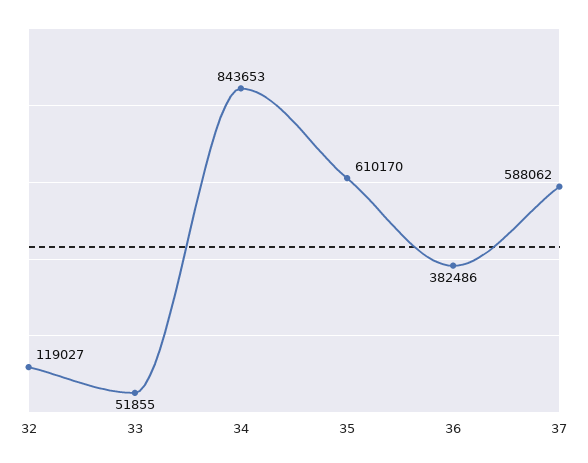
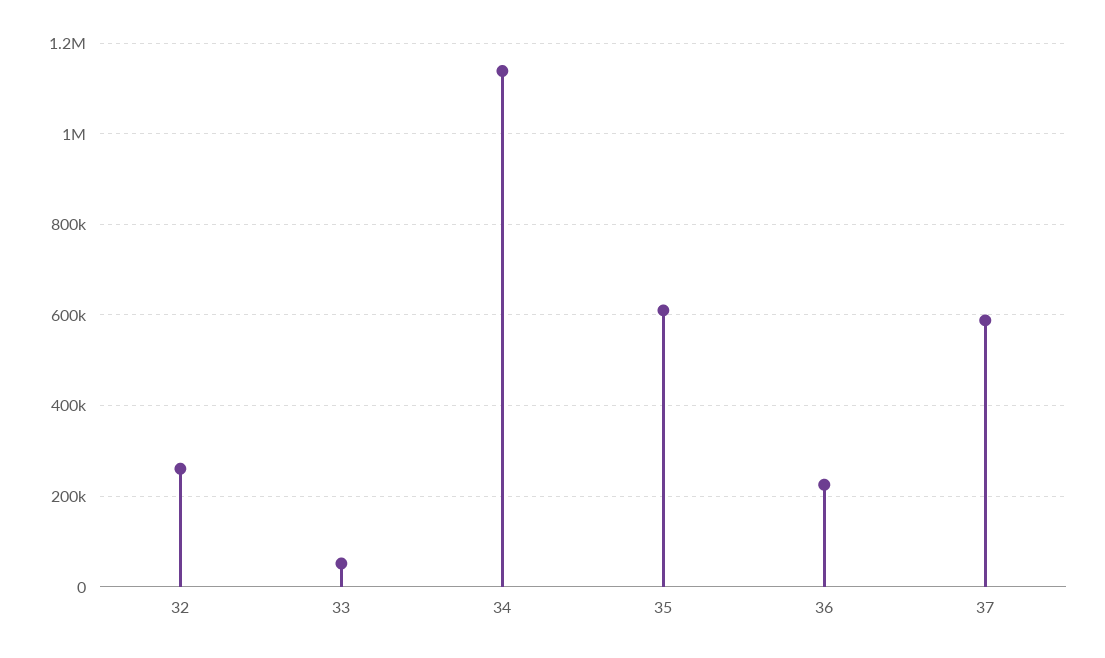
  {
-   "32": 119027,
+   "32": 260000,
    "33": 51855,
-   "34": 843653,
+   "34": 1140000,
    "35": 610170,
-   "36": 382486,
+   "36": 220000,
    "37": 588062
  }

